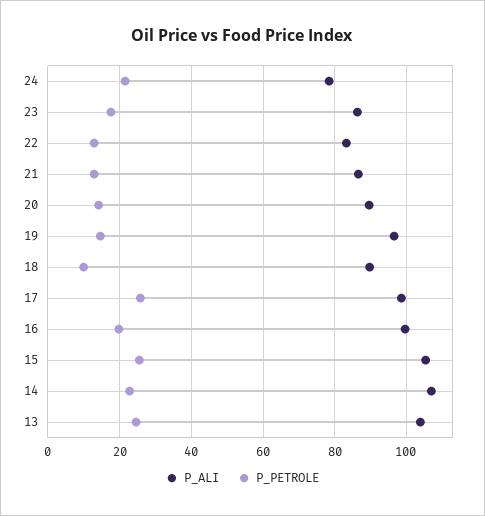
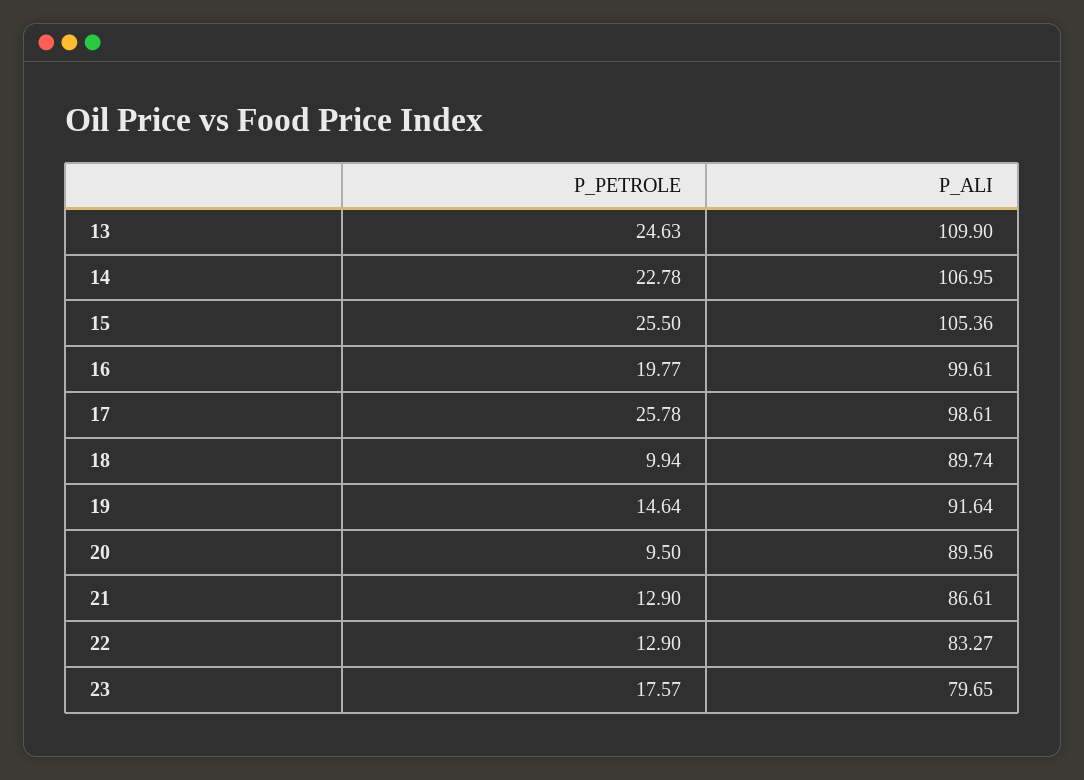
  {
    "P_ALI": {
-     "24": 78,
-     "23": 86,
+     "23": 79.65,
      "22": 83.27,
      "21": 86.61,
      "20": 89.56,
-     "19": 96,
+     "19": 91.64,
      "18": 89.74,
      "17": 98.61,
      "16": 99.61,
      "15": 105.36,
      "14": 106.95,
-     "13": 104
+     "13": 109.9
    },
    "P_PETROLE": {
-     "24": 22,
      "23": 17.57,
      "22": 12.9,
      "21": 12.9,
-     "20": 14,
+     "20": 9.5,
      "19": 14.64,
      "18": 9.94,
      "17": 25.78,
      "16": 19.77,
      "15": 25.5,
      "14": 22.78,
      "13": 24.63
    }
  }

